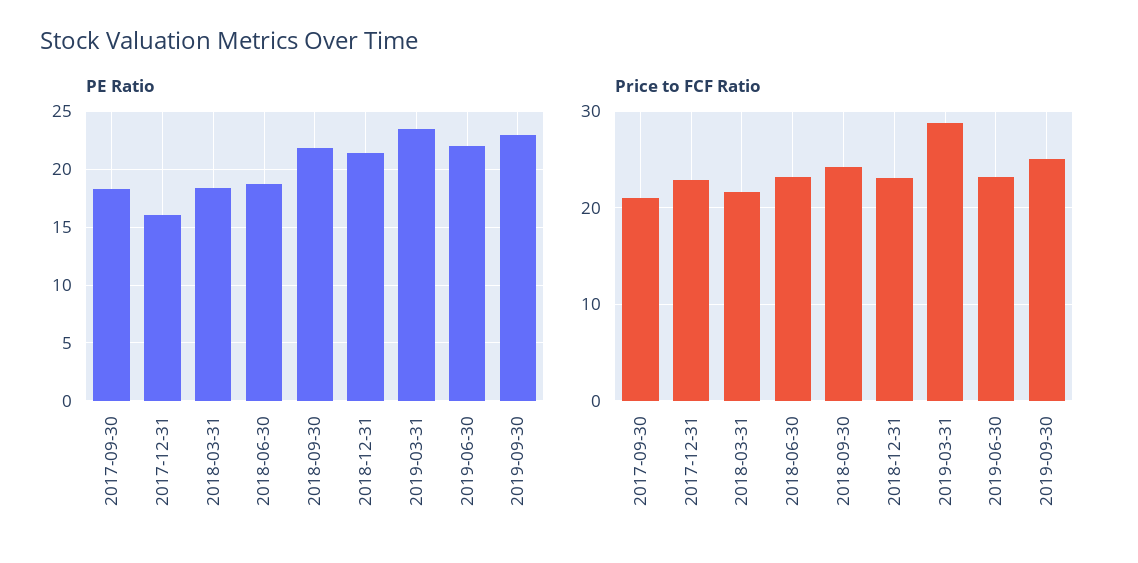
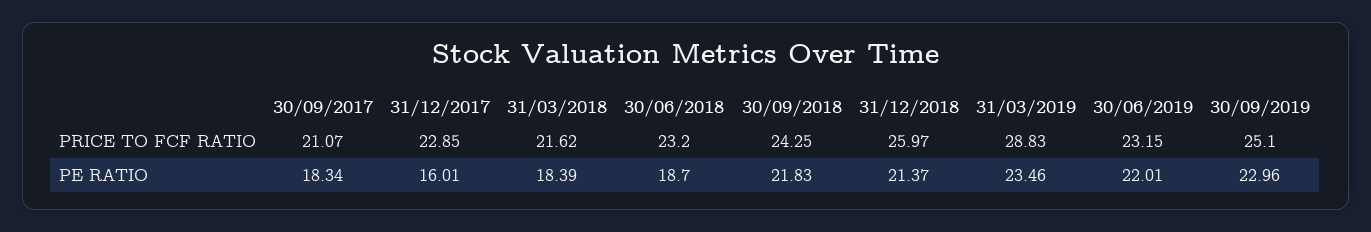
  {
    "PE Ratio": {
      "2017-09-30": 18.34,
      "2017-12-31": 16.01,
      "2018-03-31": 18.39,
      "2018-06-30": 18.7,
      "2018-09-30": 21.83,
      "2018-12-31": 21.37,
      "2019-03-31": 23.46,
      "2019-06-30": 22.01,
      "2019-09-30": 22.96
    },
    "Price to FCF Ratio": {
      "2017-09-30": 21.07,
      "2017-12-31": 22.85,
      "2018-03-31": 21.62,
      "2018-06-30": 23.2,
      "2018-09-30": 24.25,
-     "2018-12-31": 23,
+     "2018-12-31": 25.97,
      "2019-03-31": 28.83,
      "2019-06-30": 23.15,
      "2019-09-30": 25.1
    }
  }

